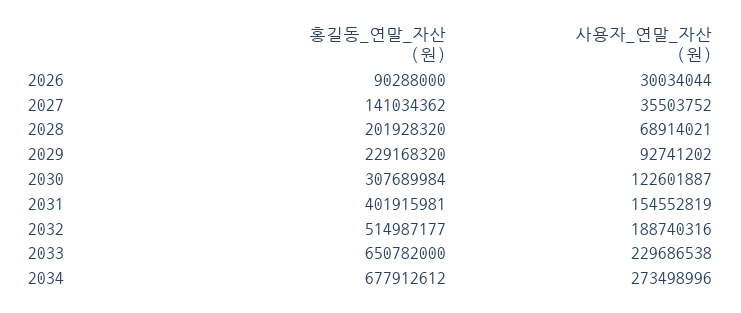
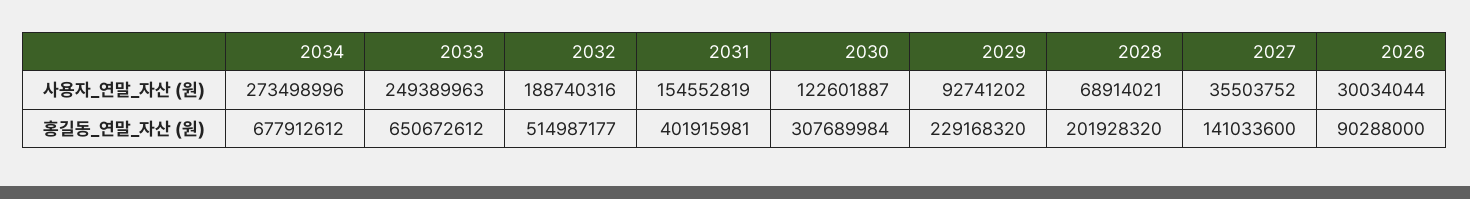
  {
    "홍길동_연말_자산 (원)": {
      "2026": 90288000,
-     "2027": 141034362,
+     "2027": 141033600,
      "2028": 201928320,
      "2029": 229168320,
      "2030": 307689984,
      "2031": 401915981,
      "2032": 514987177,
-     "2033": 650782000,
+     "2033": 650672612,
      "2034": 677912612
    },
    "사용자_연말_자산 (원)": {
      "2026": 30034044,
      "2027": 35503752,
      "2028": 68914021,
      "2029": 92741202,
      "2030": 122601887,
      "2031": 154552819,
      "2032": 188740316,
-     "2033": 229686538,
+     "2033": 249389963,
      "2034": 273498996
    }
  }

